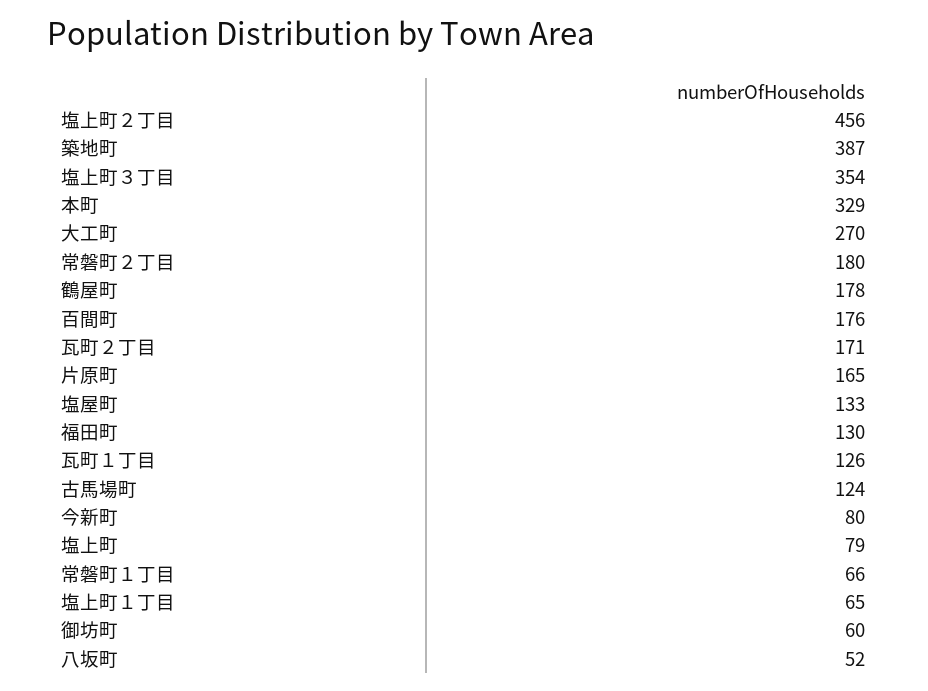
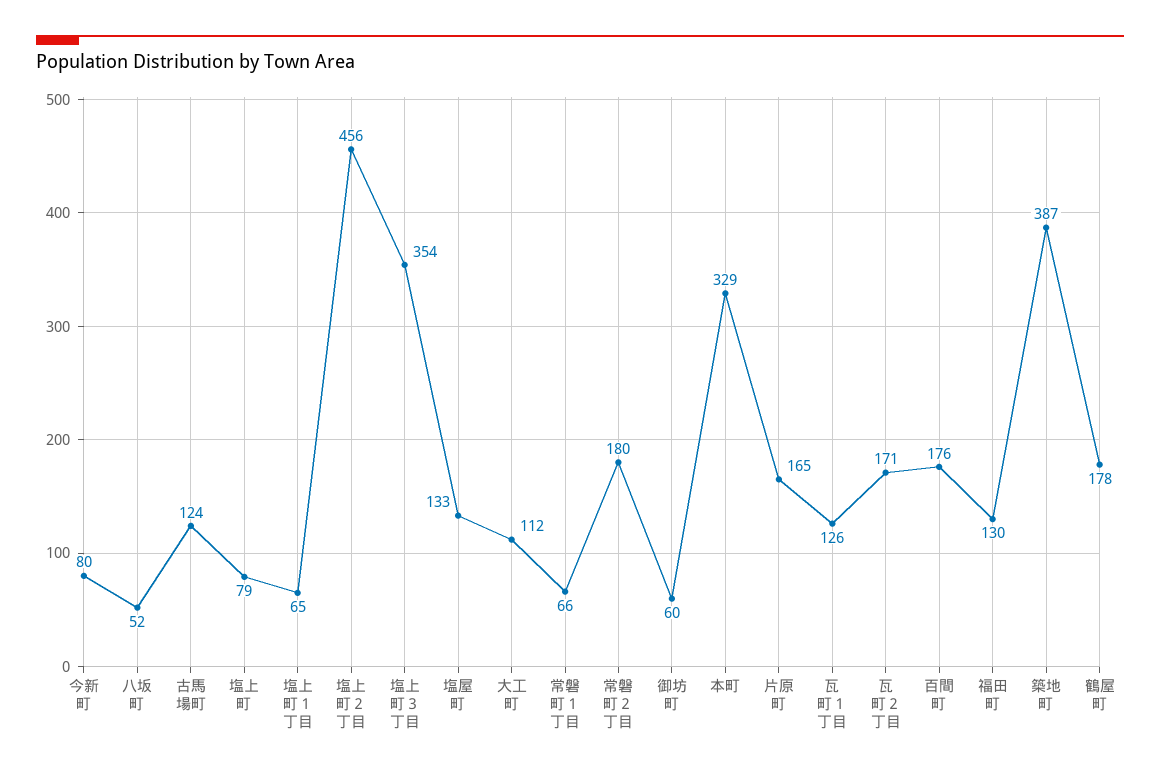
  {
    "塩上町２丁目": 456,
    "築地町": 387,
    "塩上町３丁目": 354,
    "本町": 329,
-   "大工町": 270,
+   "大工町": 112,
    "常磐町２丁目": 180,
    "鶴屋町": 178,
    "百間町": 176,
    "瓦町２丁目": 171,
    "片原町": 165,
    "塩屋町": 133,
    "福田町": 130,
    "瓦町１丁目": 126,
    "古馬場町": 124,
    "今新町": 80,
    "塩上町": 79,
    "常磐町１丁目": 66,
    "塩上町１丁目": 65,
    "御坊町": 60,
    "八坂町": 52
  }

